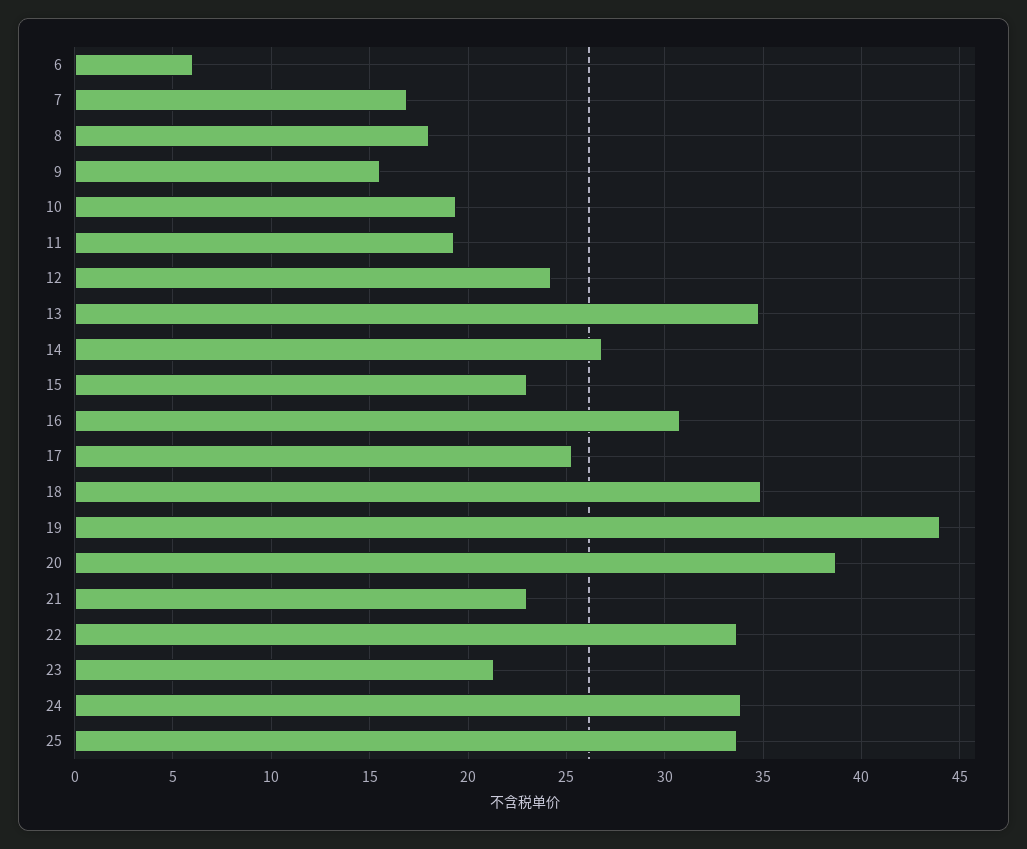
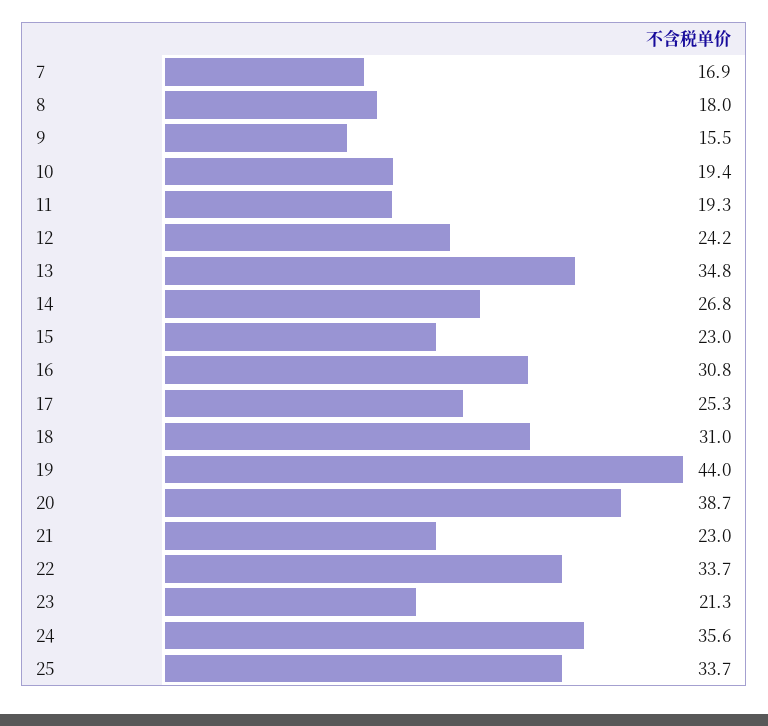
  {
-   "6": 6,
    "7": 16.9,
    "8": 18,
    "9": 15.5,
    "10": 19.4,
    "11": 19.3,
    "12": 24.2,
    "13": 34.8,
    "14": 26.8,
    "15": 23,
    "16": 30.8,
    "17": 25.3,
-   "18": 35,
+   "18": 31,
    "19": 44,
    "20": 38.7,
    "21": 23,
    "22": 33.7,
    "23": 21.3,
-   "24": 34,
+   "24": 35.6,
    "25": 33.7
  }

